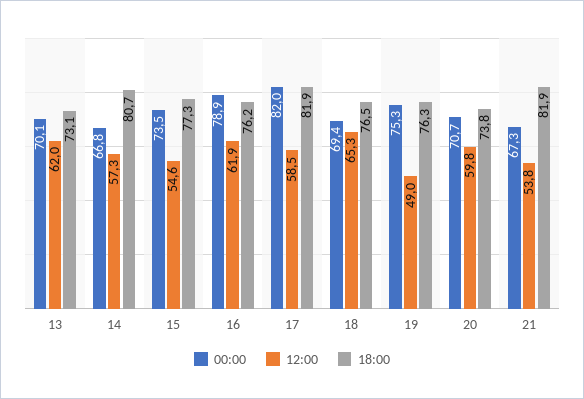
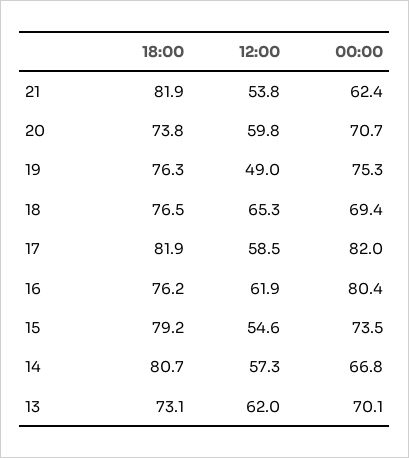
  {
    "00:00": {
      "13": 70.1,
      "14": 66.8,
      "15": 73.5,
-     "16": 78.9,
+     "16": 80.4,
      "17": 82,
      "18": 69.4,
      "19": 75.3,
      "20": 70.7,
-     "21": 67.3
+     "21": 62.4
    },
    "12:00": {
      "13": 62,
      "14": 57.3,
      "15": 54.6,
      "16": 61.9,
      "17": 58.5,
      "18": 65.3,
      "19": 49,
      "20": 59.8,
      "21": 53.8
    },
    "18:00": {
      "13": 73.1,
      "14": 80.7,
-     "15": 77.3,
+     "15": 79.2,
      "16": 76.2,
      "17": 81.9,
      "18": 76.5,
      "19": 76.3,
      "20": 73.8,
      "21": 81.9
    }
  }

